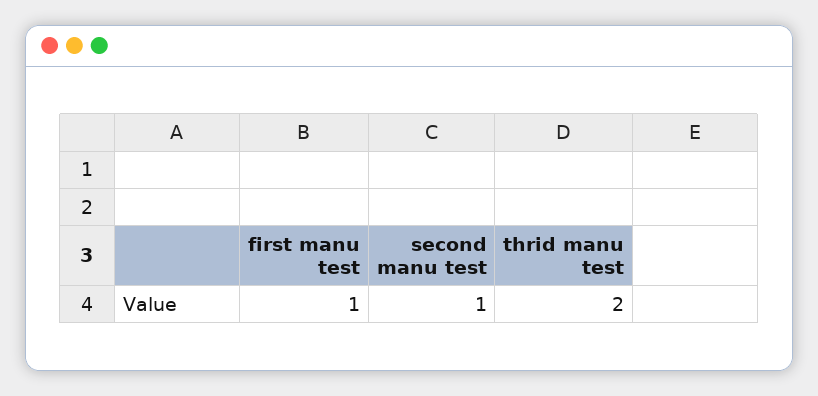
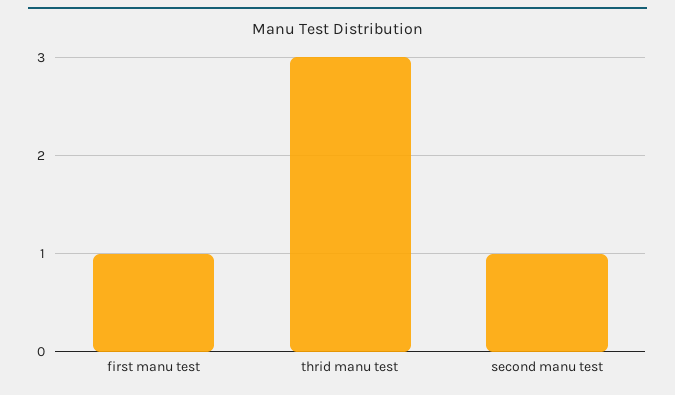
  {
    "first manu test": 1,
    "second manu test": 1,
-   "thrid manu test": 2
+   "thrid manu test": 3
  }

